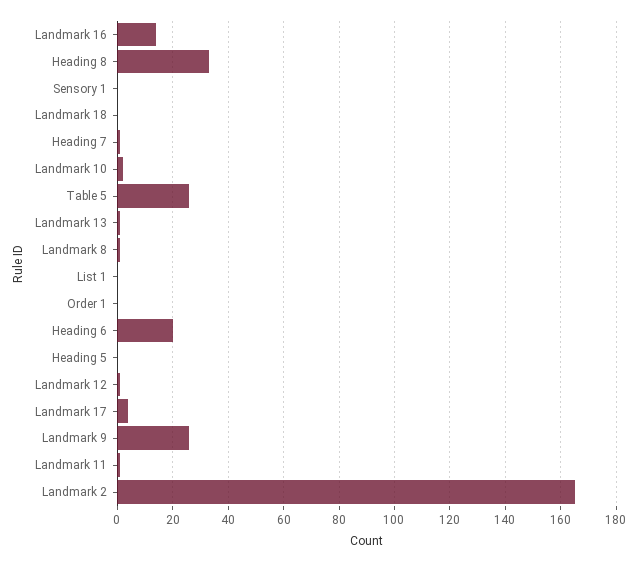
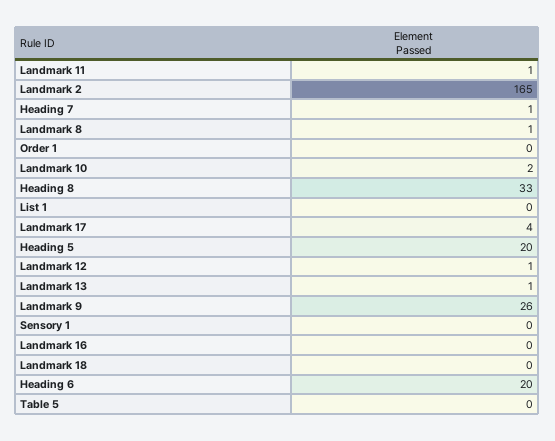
  {
-   "Landmark 16": 15,
+   "Landmark 16": 0,
    "Heading 8": 33,
    "Sensory 1": 0,
    "Landmark 18": 0,
    "Heading 7": 1,
    "Landmark 10": 2,
-   "Table 5": 25,
+   "Table 5": 0,
    "Landmark 13": 1,
    "Landmark 8": 1,
    "List 1": 0,
    "Order 1": 0,
    "Heading 6": 20,
-   "Heading 5": 0,
+   "Heading 5": 20,
    "Landmark 12": 1,
    "Landmark 17": 4,
    "Landmark 9": 26,
    "Landmark 11": 1,
    "Landmark 2": 165
  }

